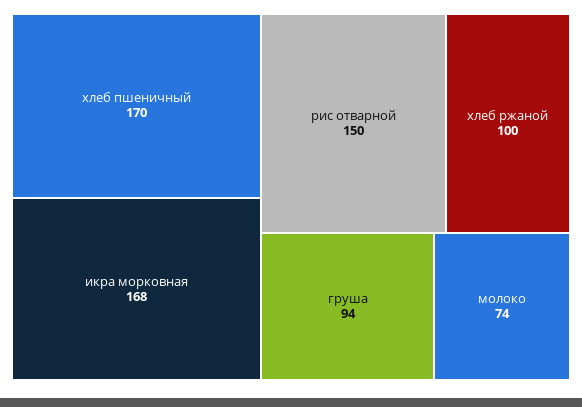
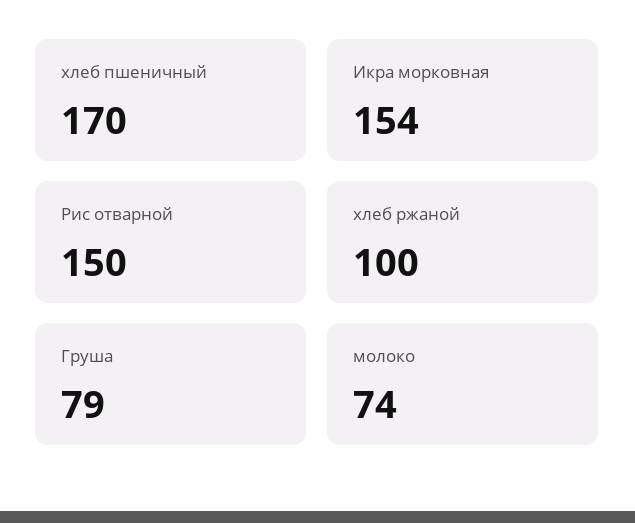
  {
    "хлеб пшеничный": 170,
-   "икра морковная": 168,
+   "икра морковная": 154,
    "рис отварной": 150,
    "хлеб ржаной": 100,
-   "груша": 94,
+   "груша": 79,
    "молоко": 74
  }

